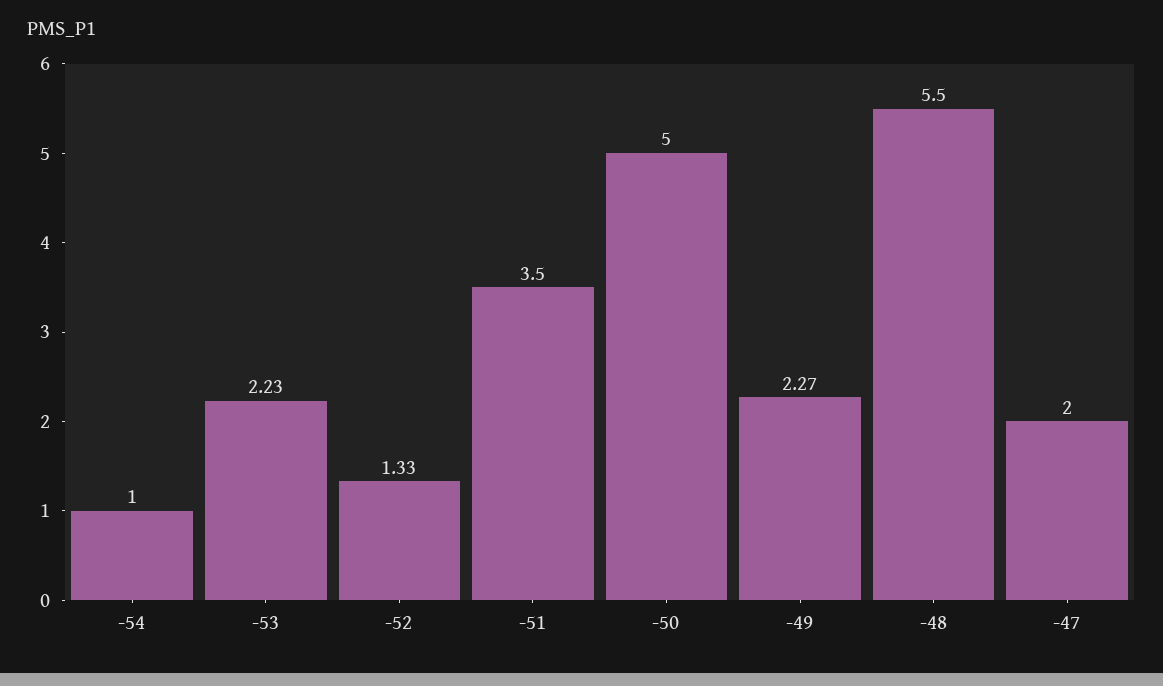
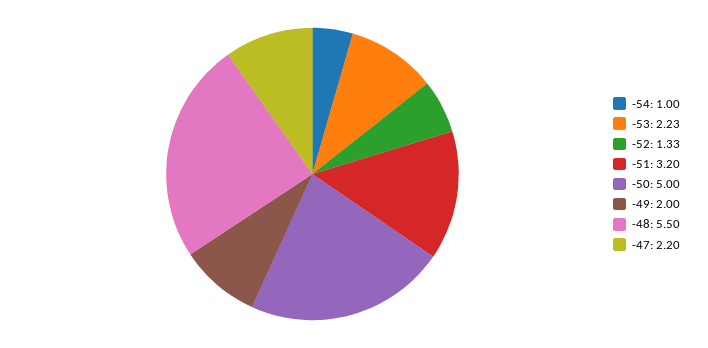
  {
    "-54": 1,
    "-53": 2.23,
    "-52": 1.33,
-   "-51": 3.5,
+   "-51": 3.2,
    "-50": 5,
-   "-49": 2.27,
+   "-49": 2,
    "-48": 5.5,
-   "-47": 2
+   "-47": 2.2
  }

